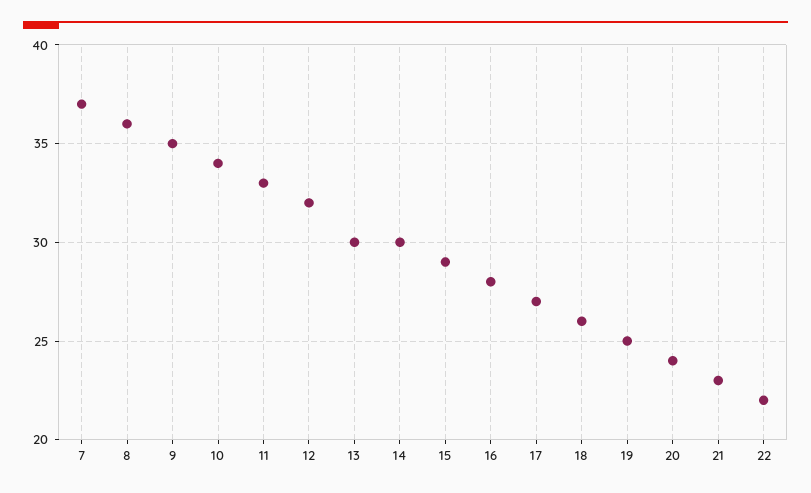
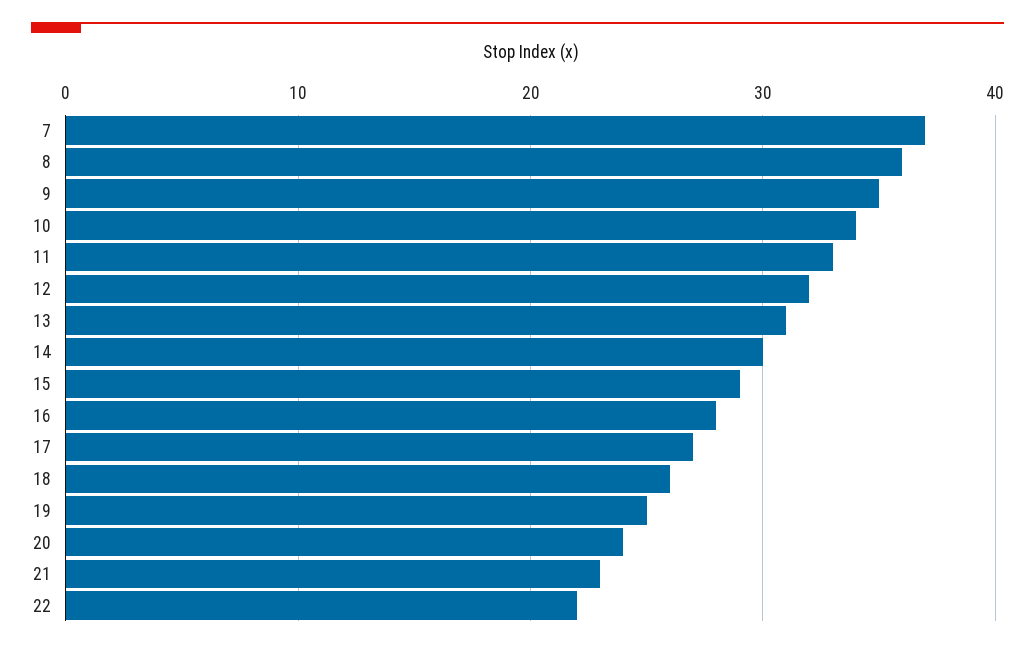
  {
    "7": 37,
    "8": 36,
    "9": 35,
    "10": 34,
    "11": 33,
    "12": 32,
-   "13": 30,
+   "13": 31,
    "14": 30,
    "15": 29,
    "16": 28,
    "17": 27,
    "18": 26,
    "19": 25,
    "20": 24,
    "21": 23,
    "22": 22
  }

